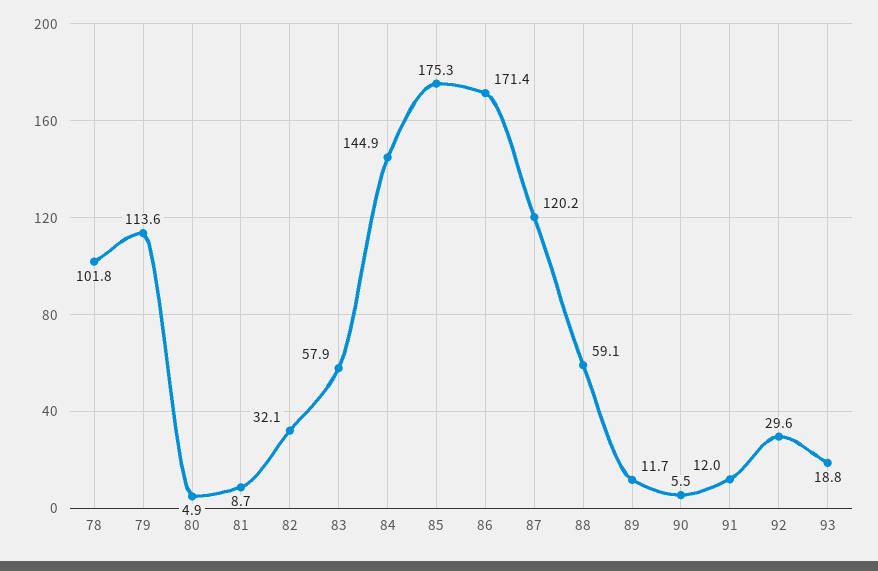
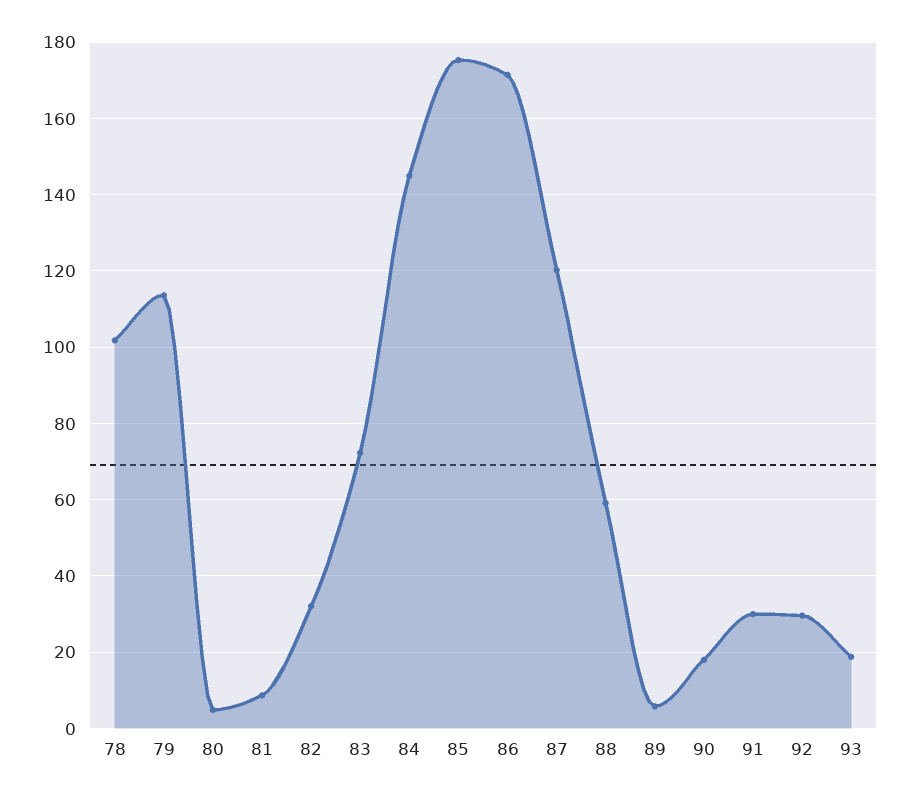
  {
    "78": 101.8,
    "79": 113.6,
    "80": 4.9,
    "81": 8.7,
    "82": 32.1,
-   "83": 57.9,
+   "83": 72,
    "84": 144.9,
    "85": 175.3,
    "86": 171.4,
    "87": 120.2,
    "88": 59.1,
-   "89": 11.7,
+   "89": 6,
-   "90": 5.5,
+   "90": 18,
-   "91": 12,
+   "91": 30,
    "92": 29.6,
    "93": 18.8
  }

